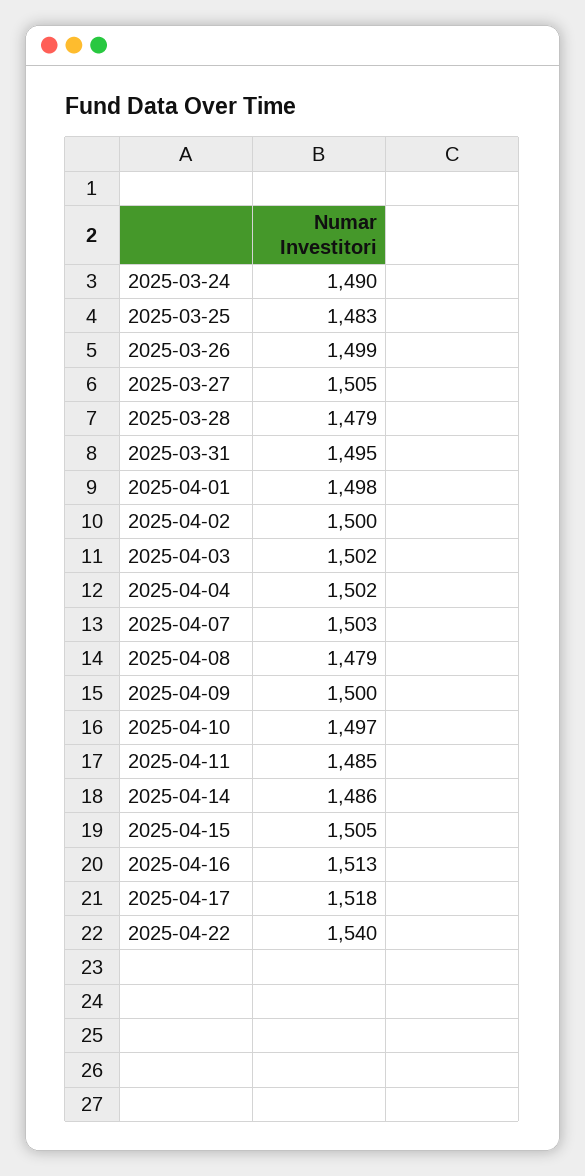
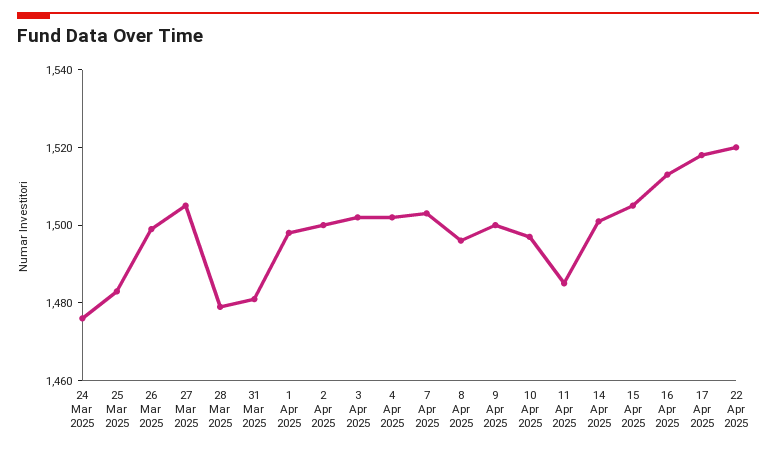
  {
-   "2025-03-24": 1490,
+   "2025-03-24": 1475,
    "2025-03-25": 1483,
    "2025-03-26": 1499,
    "2025-03-27": 1505,
    "2025-03-28": 1479,
-   "2025-03-31": 1495,
+   "2025-03-31": 1480,
    "2025-04-01": 1498,
    "2025-04-02": 1500,
    "2025-04-03": 1502,
    "2025-04-04": 1502,
    "2025-04-07": 1503,
-   "2025-04-08": 1479,
+   "2025-04-08": 1495,
    "2025-04-09": 1500,
    "2025-04-10": 1497,
    "2025-04-11": 1485,
-   "2025-04-14": 1486,
+   "2025-04-14": 1500,
    "2025-04-15": 1505,
    "2025-04-16": 1513,
    "2025-04-17": 1518,
-   "2025-04-22": 1540
+   "2025-04-22": 1520
  }

